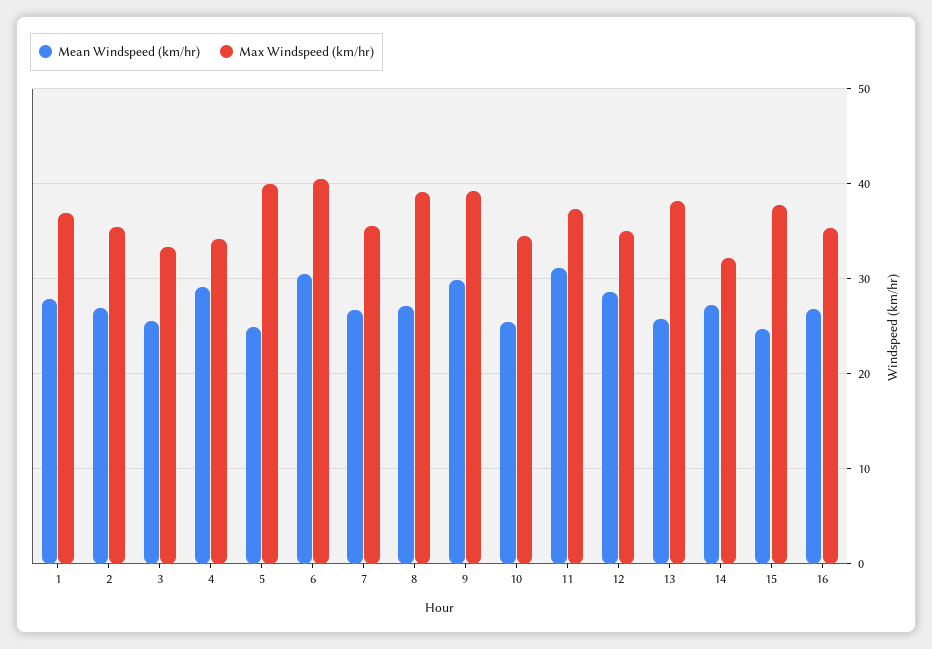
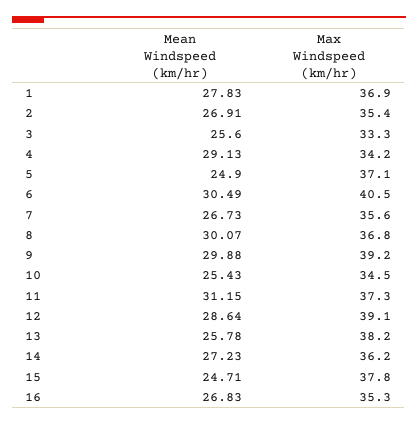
  {
    "Mean Windspeed (km/hr)": {
      "1": 27.83,
      "2": 26.91,
      "3": 25.6,
      "4": 29.13,
      "5": 24.9,
      "6": 30.49,
      "7": 26.73,
-     "8": 27,
+     "8": 30.07,
      "9": 29.88,
      "10": 25.43,
      "11": 31.15,
      "12": 28.64,
      "13": 25.78,
      "14": 27.23,
      "15": 24.71,
      "16": 26.83
    },
    "Max Windspeed (km/hr)": {
      "1": 36.9,
      "2": 35.4,
      "3": 33.3,
      "4": 34.2,
-     "5": 40,
+     "5": 37.1,
      "6": 40.5,
      "7": 35.6,
-     "8": 39,
+     "8": 36.8,
      "9": 39.2,
      "10": 34.5,
      "11": 37.3,
-     "12": 35,
+     "12": 39.1,
      "13": 38.2,
-     "14": 32,
+     "14": 36.2,
      "15": 37.8,
      "16": 35.3
    }
  }

